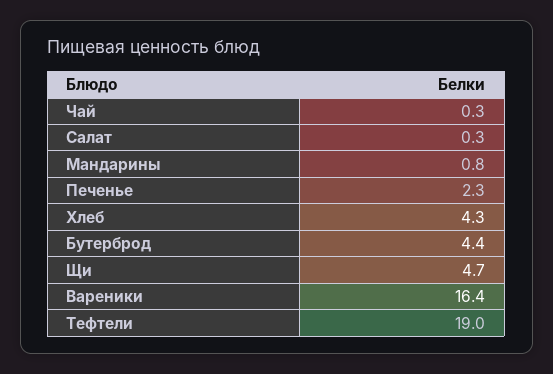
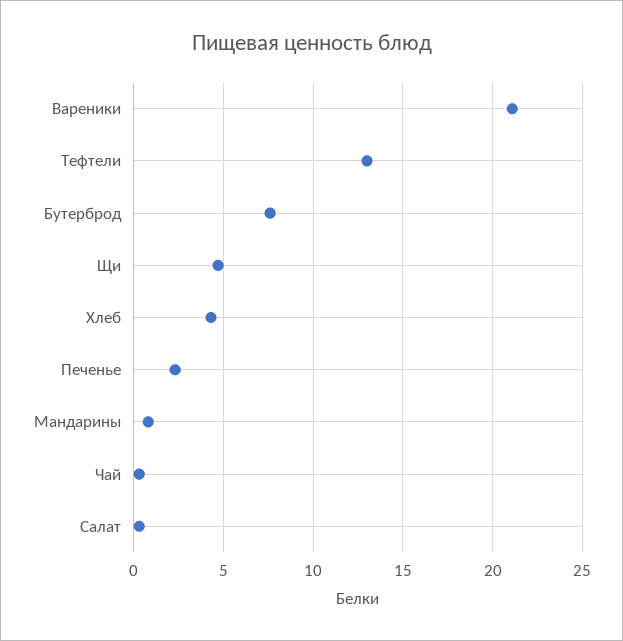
  {
    "Чай": 0.3,
    "Салат": 0.3,
    "Мандарины": 0.8,
    "Печенье": 2.3,
    "Хлеб": 4.3,
-   "Бутерброд": 4.4,
+   "Бутерброд": 7.5,
    "Щи": 4.7,
-   "Вареники": 16.4,
+   "Вареники": 21,
-   "Тефтели": 19
+   "Тефтели": 13
  }

